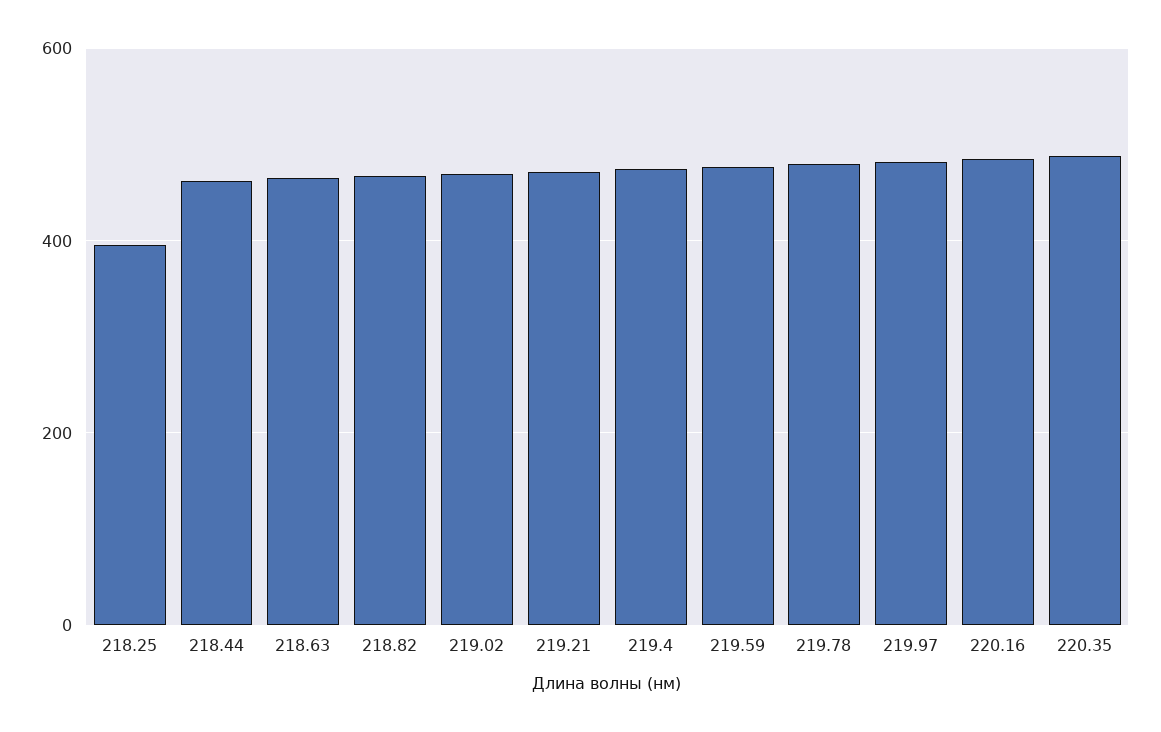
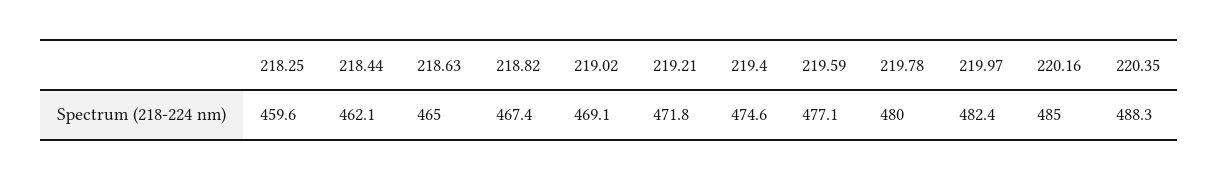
  {
-   "218.25": 400,
+   "218.25": 459.6,
    "218.44": 462.1,
    "218.63": 465,
    "218.82": 467.4,
    "219.02": 469.1,
    "219.21": 471.8,
    "219.4": 474.6,
    "219.59": 477.1,
    "219.78": 480,
    "219.97": 482.4,
    "220.16": 485,
    "220.35": 488.3
  }

